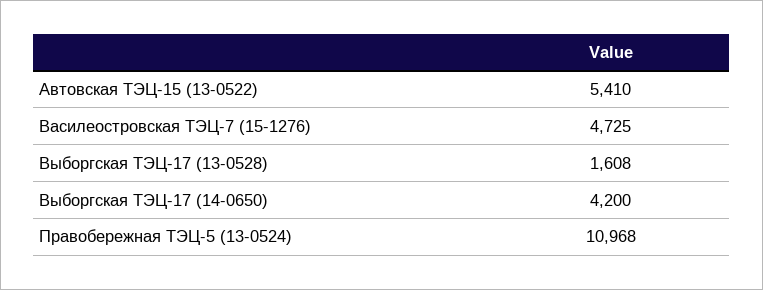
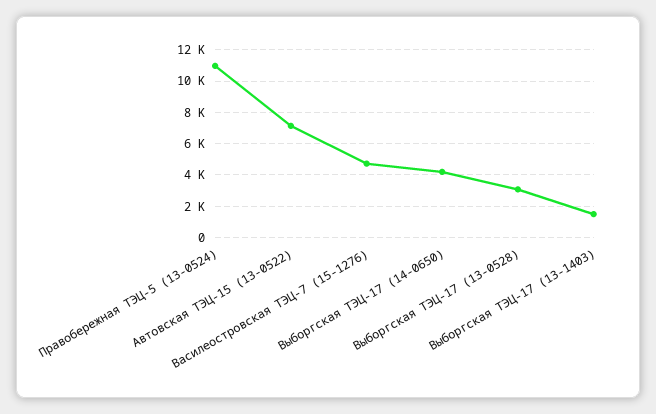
  {
-   "Автовская ТЭЦ-15 (13-0522)": 5410,
+   "Автовская ТЭЦ-15 (13-0522)": 7000,
    "Василеостровская ТЭЦ-7 (15-1276)": 4725,
-   "Выборгская ТЭЦ-17 (13-0528)": 1608,
+   "Выборгская ТЭЦ-17 (13-0528)": 3000,
    "Выборгская ТЭЦ-17 (14-0650)": 4200,
-   "Правобережная ТЭЦ-5 (13-0524)": 10968
+   "Правобережная ТЭЦ-5 (13-0524)": 10968,
+   "Выборгская ТЭЦ-17 (13-1403)": 1500
  }

